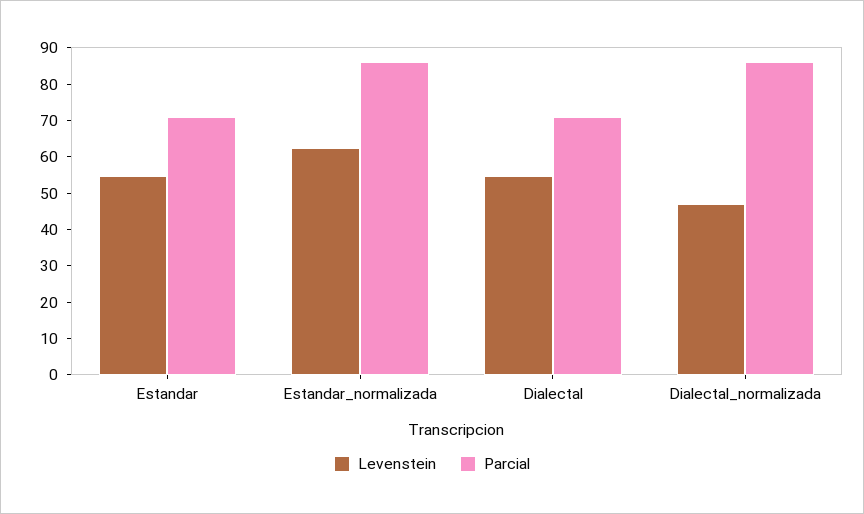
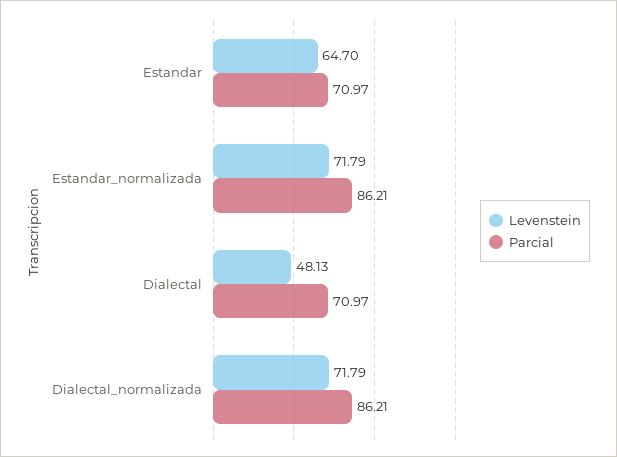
  {
    "Levenstein": {
-     "Estandar": 55,
+     "Estandar": 64.7,
-     "Estandar_normalizada": 62.5,
+     "Estandar_normalizada": 71.79,
-     "Dialectal": 55,
+     "Dialectal": 48.13,
-     "Dialectal_normalizada": 47.5
+     "Dialectal_normalizada": 71.79
    },
    "Parcial": {
      "Estandar": 70.97,
      "Estandar_normalizada": 86.21,
      "Dialectal": 70.97,
      "Dialectal_normalizada": 86.21
    }
  }

